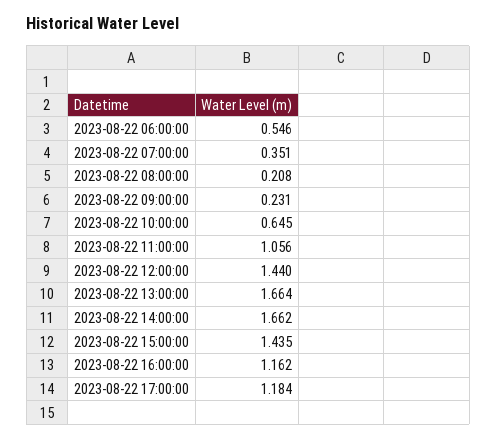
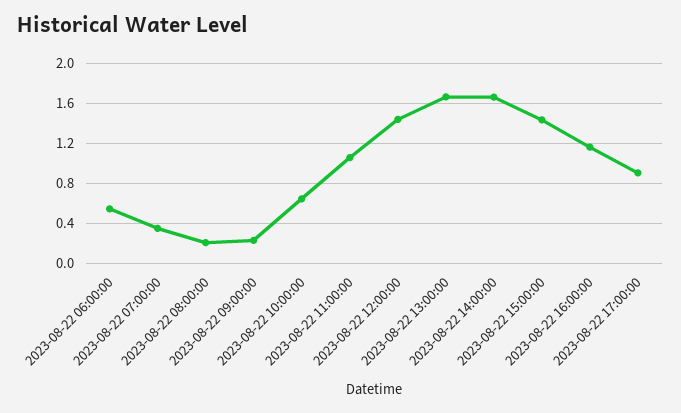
  {
    "2023-08-22 06:00:00": 0.546,
    "2023-08-22 07:00:00": 0.351,
    "2023-08-22 08:00:00": 0.208,
    "2023-08-22 09:00:00": 0.231,
    "2023-08-22 10:00:00": 0.645,
    "2023-08-22 11:00:00": 1.056,
    "2023-08-22 12:00:00": 1.44,
    "2023-08-22 13:00:00": 1.664,
    "2023-08-22 14:00:00": 1.662,
    "2023-08-22 15:00:00": 1.435,
    "2023-08-22 16:00:00": 1.162,
-   "2023-08-22 17:00:00": 1.184
+   "2023-08-22 17:00:00": 0.9
  }

